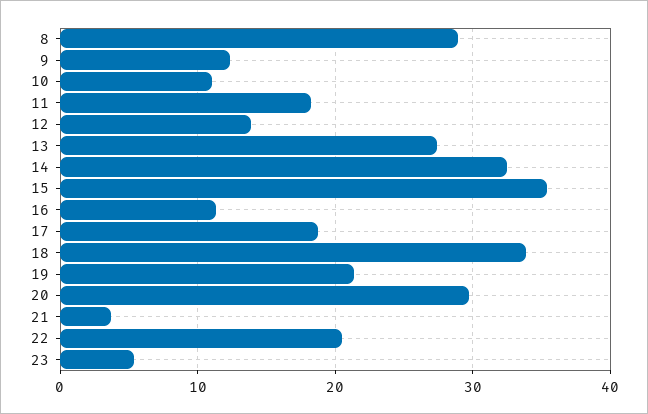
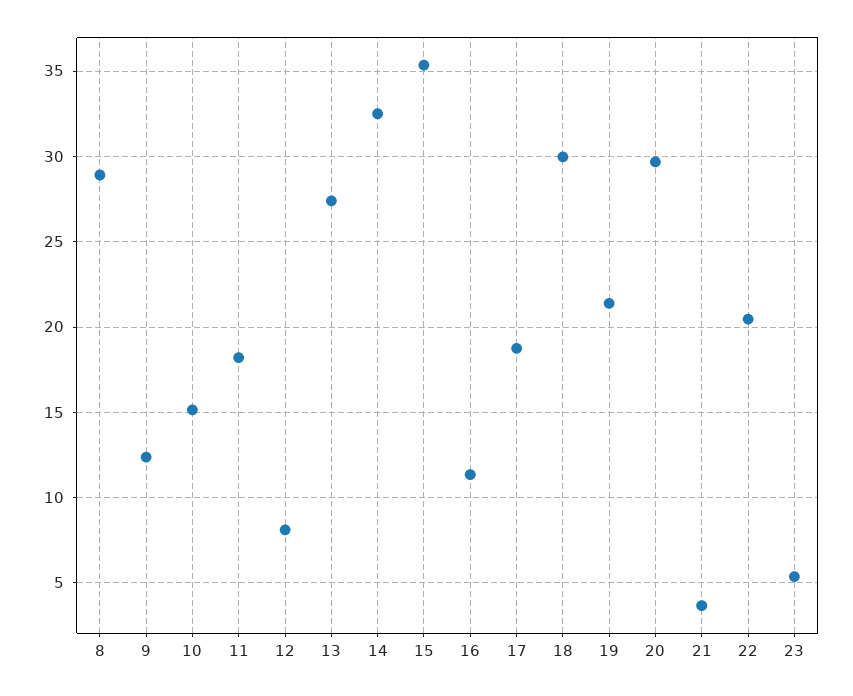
  {
    "8": 29,
    "9": 12.5,
-   "10": 11,
+   "10": 15,
    "11": 18,
-   "12": 14,
+   "12": 8,
    "13": 27.5,
    "14": 32.5,
    "15": 35.5,
    "16": 11.5,
    "17": 19,
-   "18": 34,
+   "18": 30,
    "19": 21.5,
    "20": 29.5,
    "21": 3.5,
    "22": 20.5,
    "23": 5.5
  }

